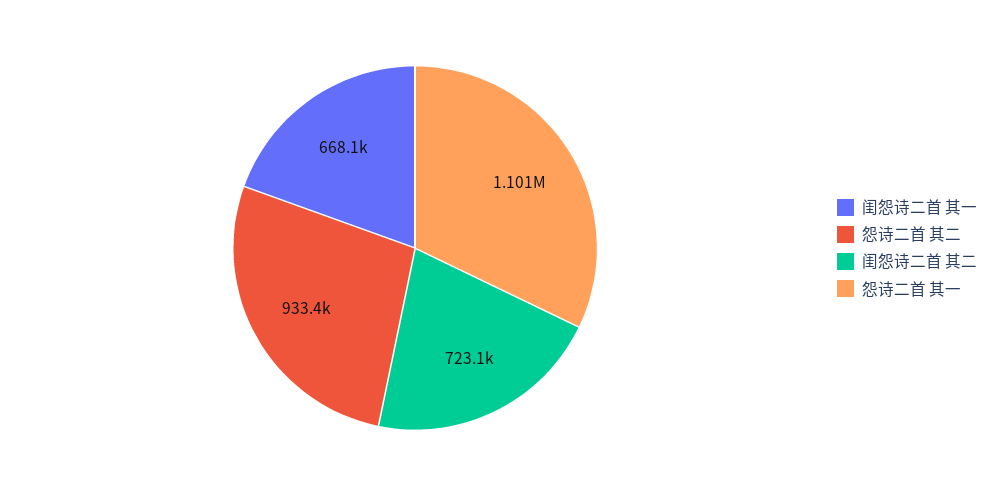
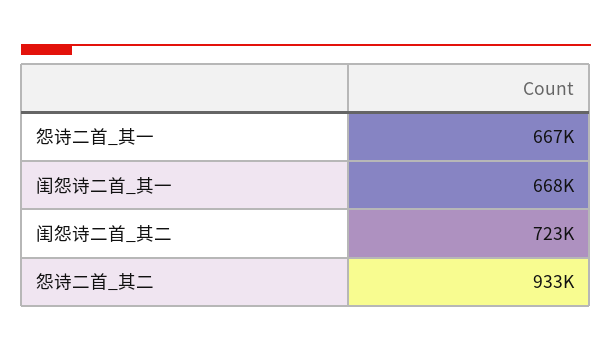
  {
    "闺怨诗二首 其一": 668100,
    "怨诗二首 其二": 933400,
    "闺怨诗二首 其二": 723100,
-   "怨诗二首 其一": 1101000
+   "怨诗二首 其一": 667000
  }

